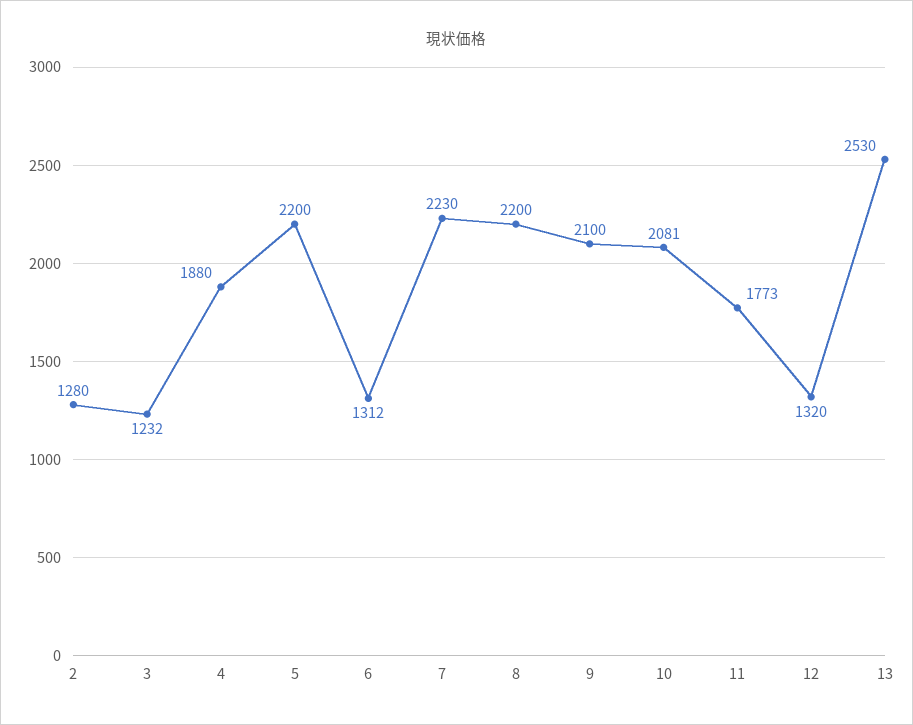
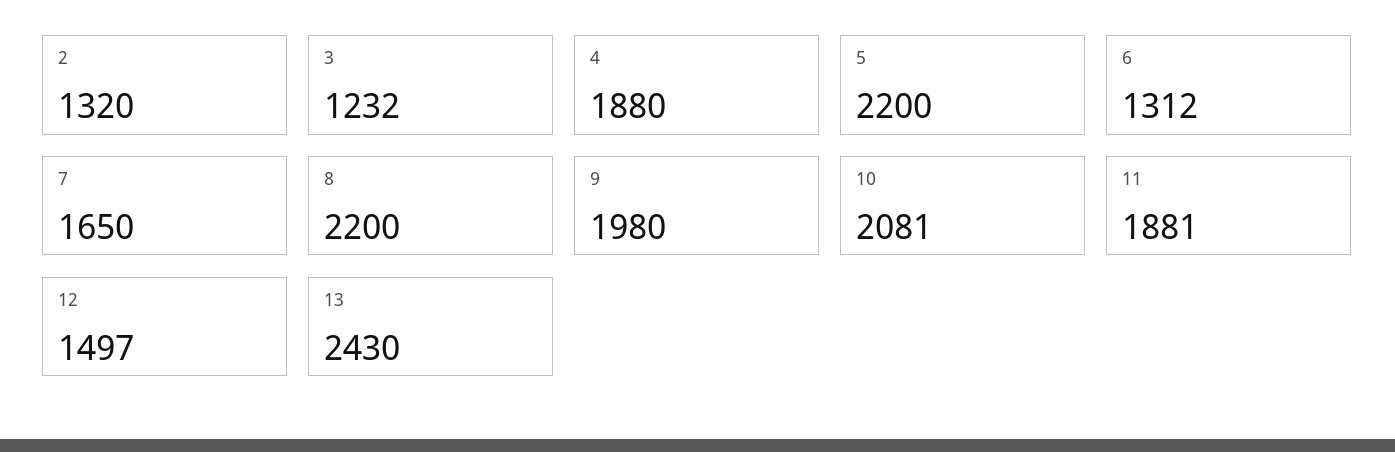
  {
-   "2": 1280,
+   "2": 1320,
    "3": 1232,
    "4": 1880,
    "5": 2200,
    "6": 1312,
-   "7": 2230,
+   "7": 1650,
    "8": 2200,
-   "9": 2100,
+   "9": 1980,
    "10": 2081,
-   "11": 1773,
+   "11": 1881,
-   "12": 1320,
+   "12": 1497,
-   "13": 2530
+   "13": 2430
  }

